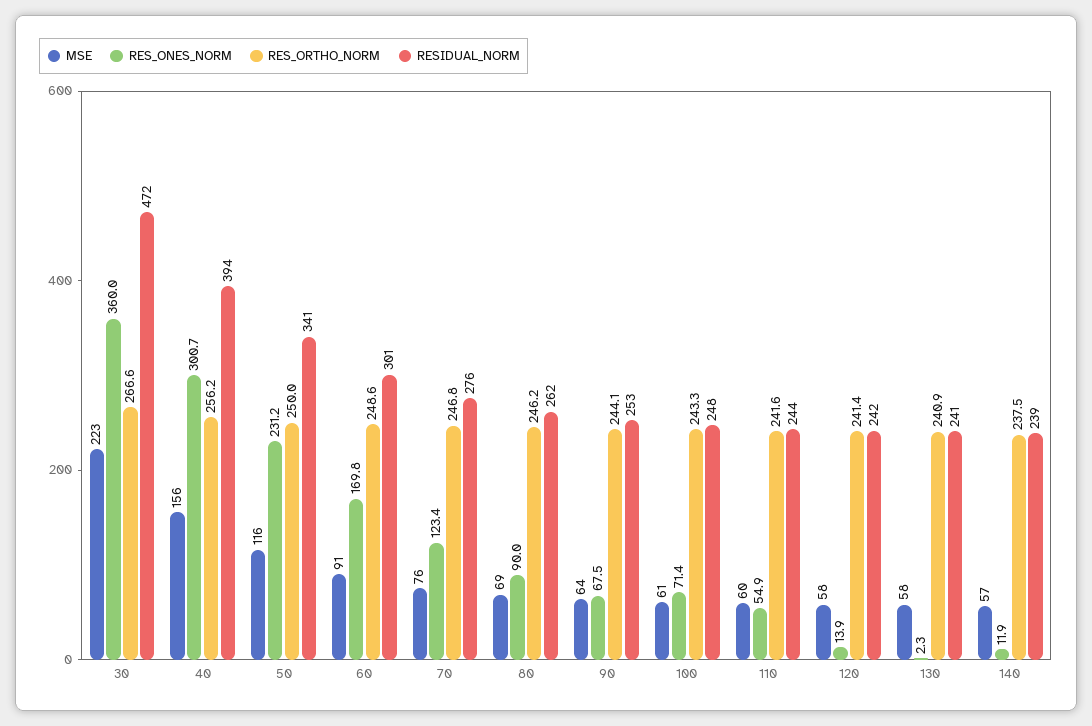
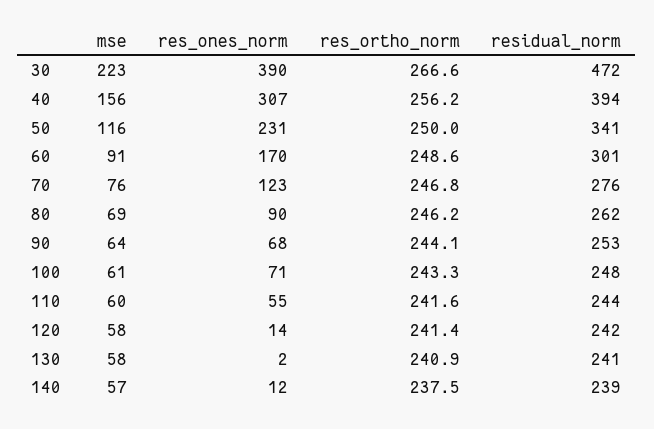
  {
    "MSE": {
      "30": 223,
      "40": 156,
      "50": 116,
      "60": 91,
      "70": 76,
      "80": 69,
      "90": 64,
      "100": 61,
      "110": 60,
      "120": 58,
      "130": 58,
      "140": 57
    },
    "RES_ONES_NORM": {
-     "30": 360,
+     "30": 390,
-     "40": 300.7,
+     "40": 307,
      "50": 231.2,
      "60": 169.8,
      "70": 123.4,
      "80": 90,
      "90": 67.5,
      "100": 71.4,
      "110": 54.9,
      "120": 13.9,
      "130": 2.3,
      "140": 11.9
    },
    "RES_ORTHO_NORM": {
      "30": 266.6,
      "40": 256.2,
      "50": 250,
      "60": 248.6,
      "70": 246.8,
      "80": 246.2,
      "90": 244.1,
      "100": 243.3,
      "110": 241.6,
      "120": 241.4,
      "130": 240.9,
      "140": 237.5
    },
    "RESIDUAL_NORM": {
      "30": 472,
      "40": 394,
      "50": 341,
      "60": 301,
      "70": 276,
      "80": 262,
      "90": 253,
      "100": 248,
      "110": 244,
      "120": 242,
      "130": 241,
      "140": 239
    }
  }

